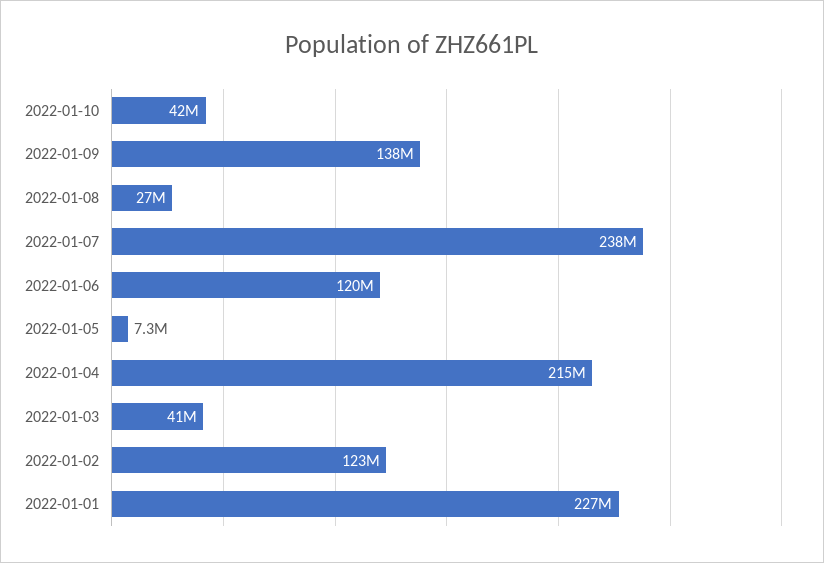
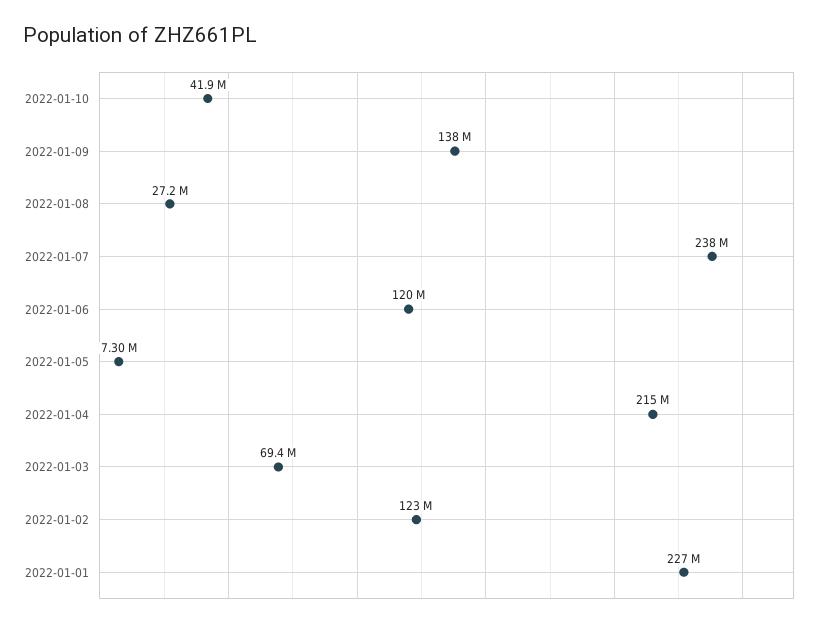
  {
    "2022-01-10": 41900000,
    "2022-01-09": 138000000,
    "2022-01-08": 27200000,
    "2022-01-07": 238000000,
    "2022-01-06": 120000000,
    "2022-01-05": 7300000,
    "2022-01-04": 215000000,
-   "2022-01-03": 41000000,
+   "2022-01-03": 69400000,
    "2022-01-02": 123000000,
    "2022-01-01": 227000000
  }

